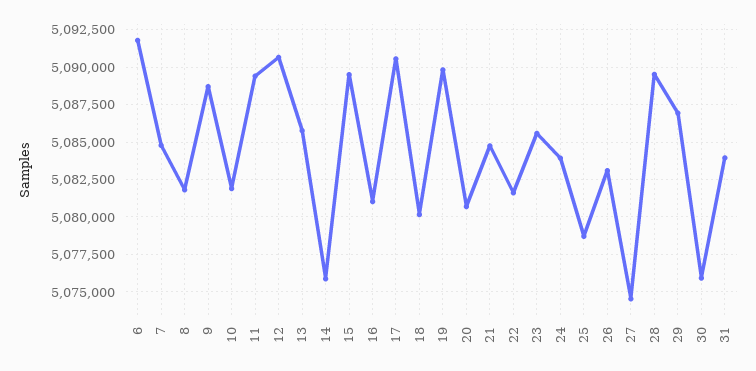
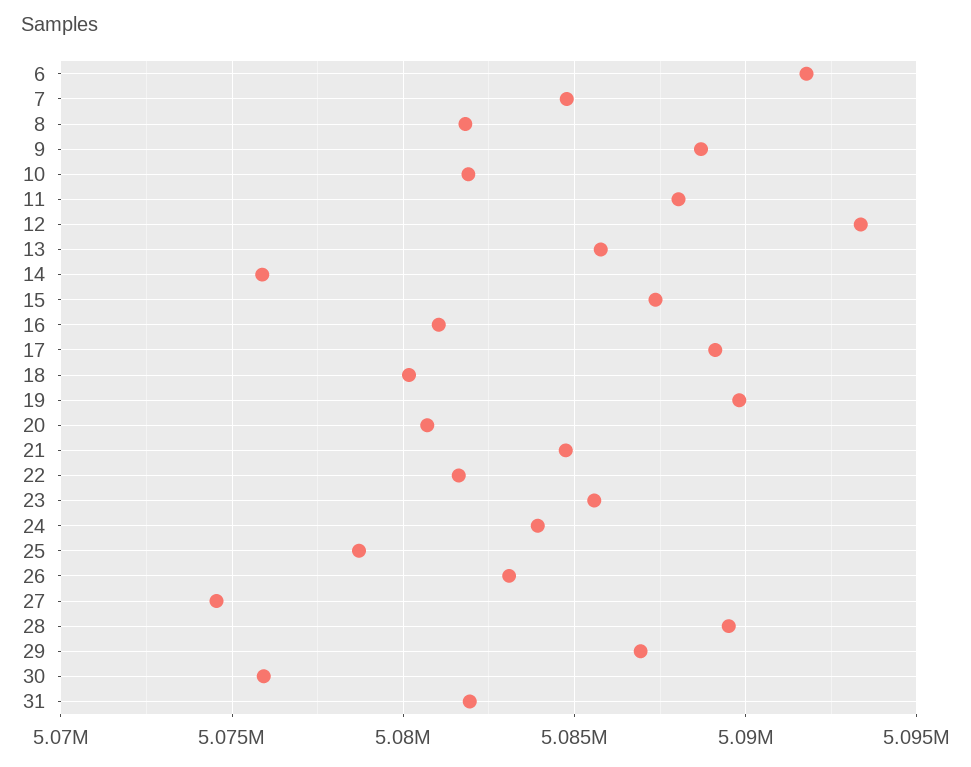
  {
    "6": 5092000,
    "7": 5085000,
    "8": 5082000,
    "9": 5088500,
    "10": 5082000,
-   "11": 5089500,
+   "11": 5088000,
-   "12": 5090500,
+   "12": 5093500,
    "13": 5086000,
    "14": 5076000,
-   "15": 5089500,
+   "15": 5087500,
    "16": 5081000,
-   "17": 5090500,
+   "17": 5089000,
    "18": 5080000,
    "19": 5090000,
    "20": 5080500,
    "21": 5084500,
    "22": 5081500,
    "23": 5085500,
    "24": 5084000,
    "25": 5078500,
    "26": 5083000,
    "27": 5074500,
    "28": 5089500,
    "29": 5087000,
    "30": 5076000,
-   "31": 5084000
+   "31": 5082000
  }

